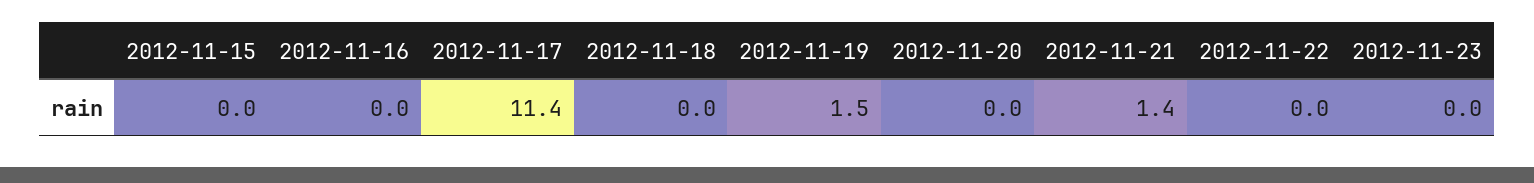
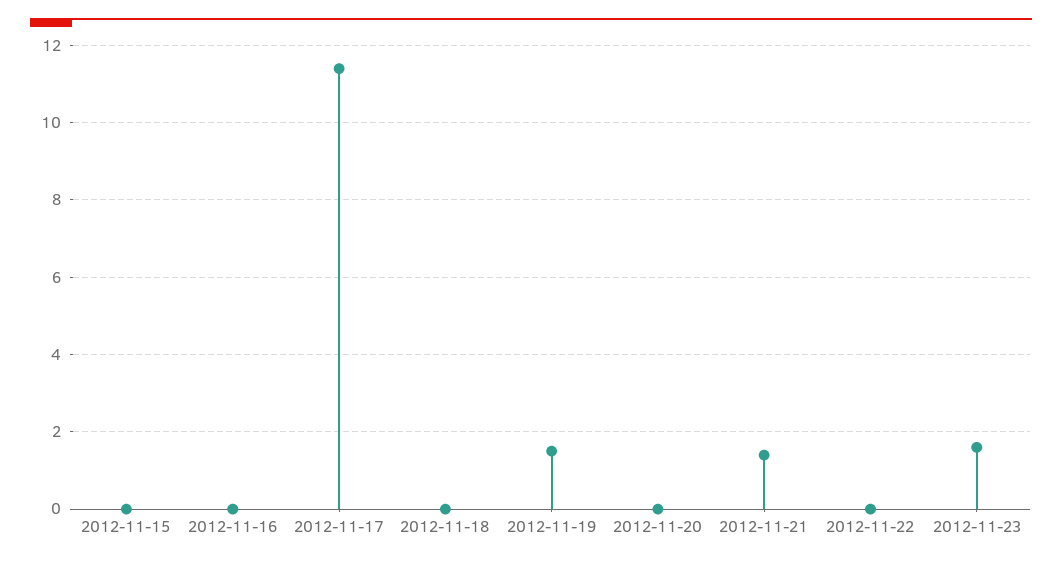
  {
    "2012-11-15": 0,
    "2012-11-16": 0,
    "2012-11-17": 11.4,
    "2012-11-18": 0,
    "2012-11-19": 1.5,
    "2012-11-20": 0,
    "2012-11-21": 1.4,
    "2012-11-22": 0,
-   "2012-11-23": 0
+   "2012-11-23": 1.5
  }

